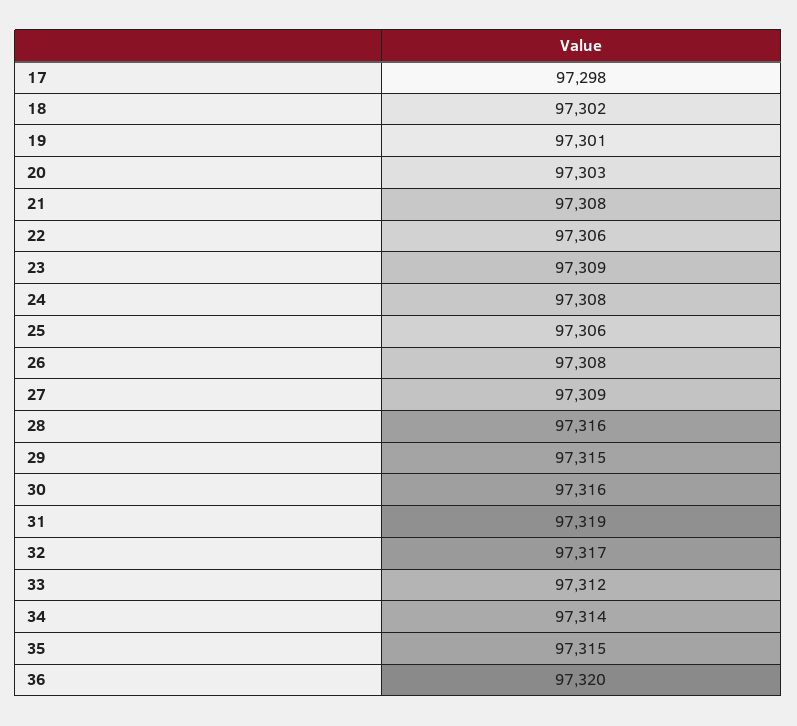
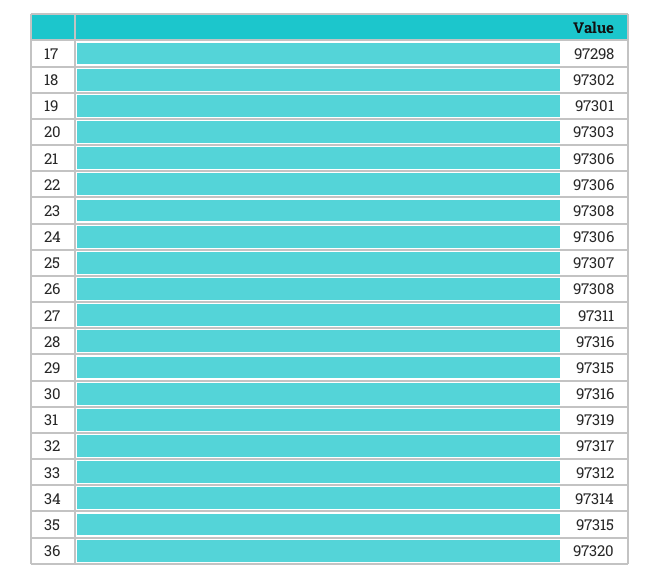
  {
    "17": 97298,
    "18": 97302,
    "19": 97301,
    "20": 97303,
-   "21": 97308,
+   "21": 97306,
    "22": 97306,
-   "23": 97309,
+   "23": 97308,
-   "24": 97308,
+   "24": 97306,
-   "25": 97306,
+   "25": 97307,
    "26": 97308,
-   "27": 97309,
+   "27": 97311,
    "28": 97316,
    "29": 97315,
    "30": 97316,
    "31": 97319,
    "32": 97317,
    "33": 97312,
    "34": 97314,
    "35": 97315,
    "36": 97320
  }

